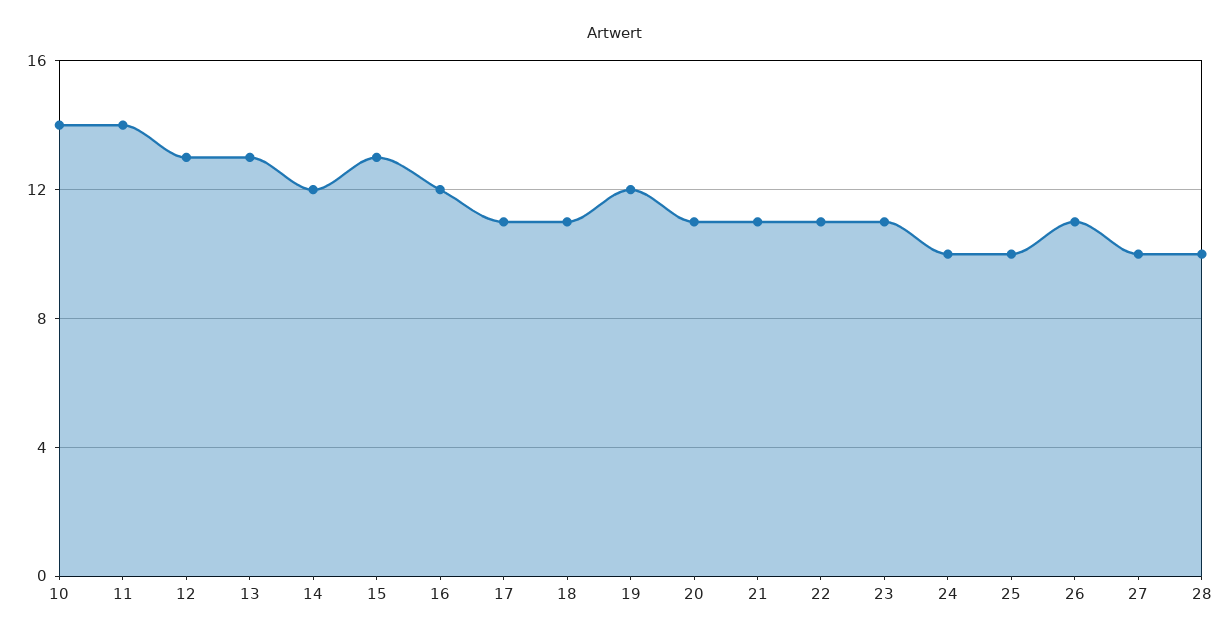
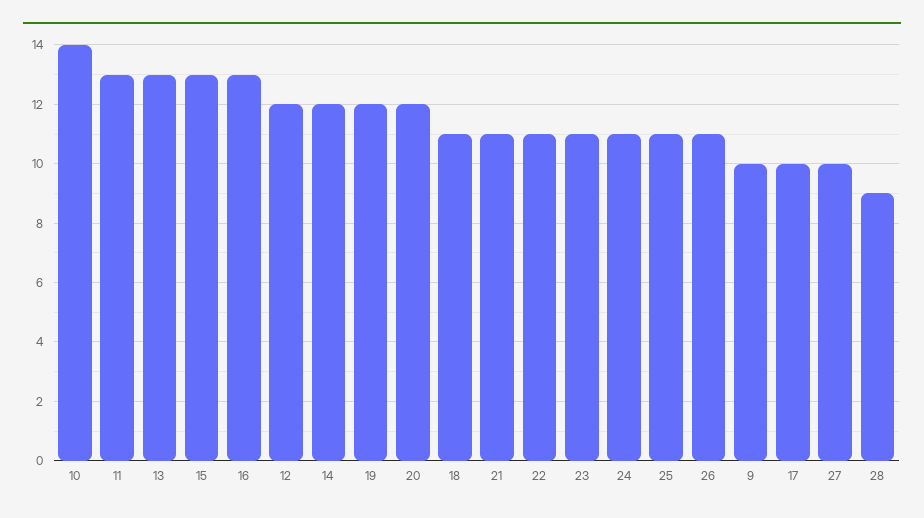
  {
    "10": 14,
-   "11": 14,
+   "11": 13,
-   "12": 13,
+   "12": 12,
    "13": 13,
    "14": 12,
    "15": 13,
-   "16": 12,
+   "16": 13,
-   "17": 11,
+   "17": 10,
    "18": 11,
    "19": 12,
-   "20": 11,
+   "20": 12,
    "21": 11,
    "22": 11,
    "23": 11,
-   "24": 10,
+   "24": 11,
-   "25": 10,
+   "25": 11,
    "26": 11,
    "27": 10,
-   "28": 10
+   "28": 9,
+   "9": 10
  }

